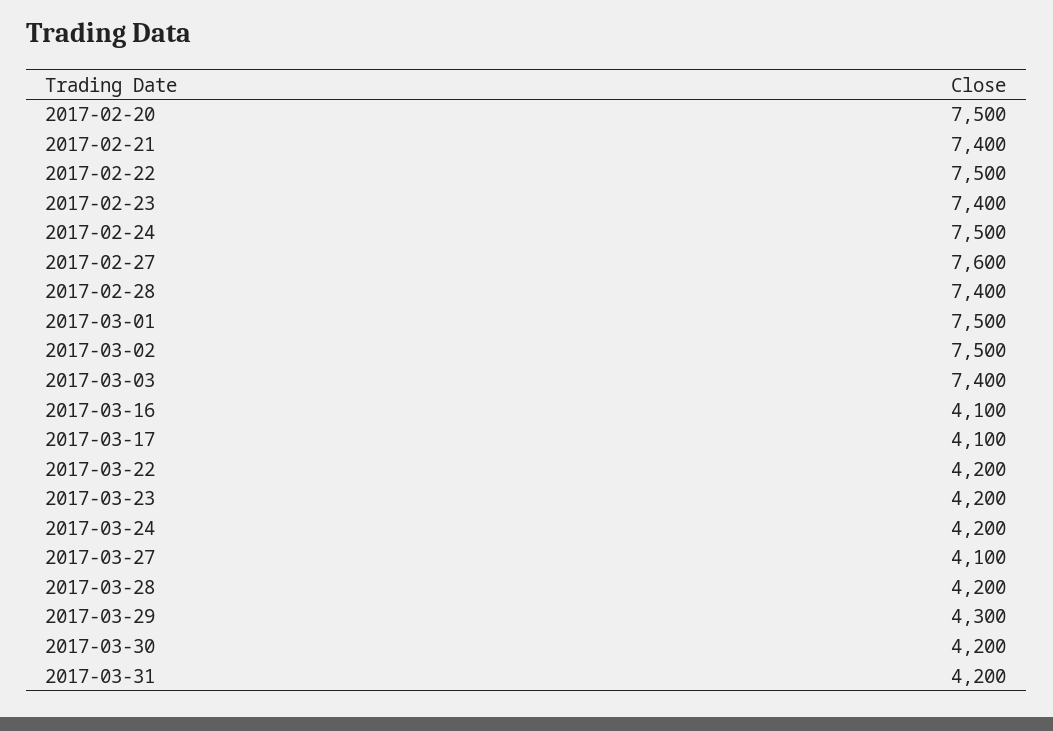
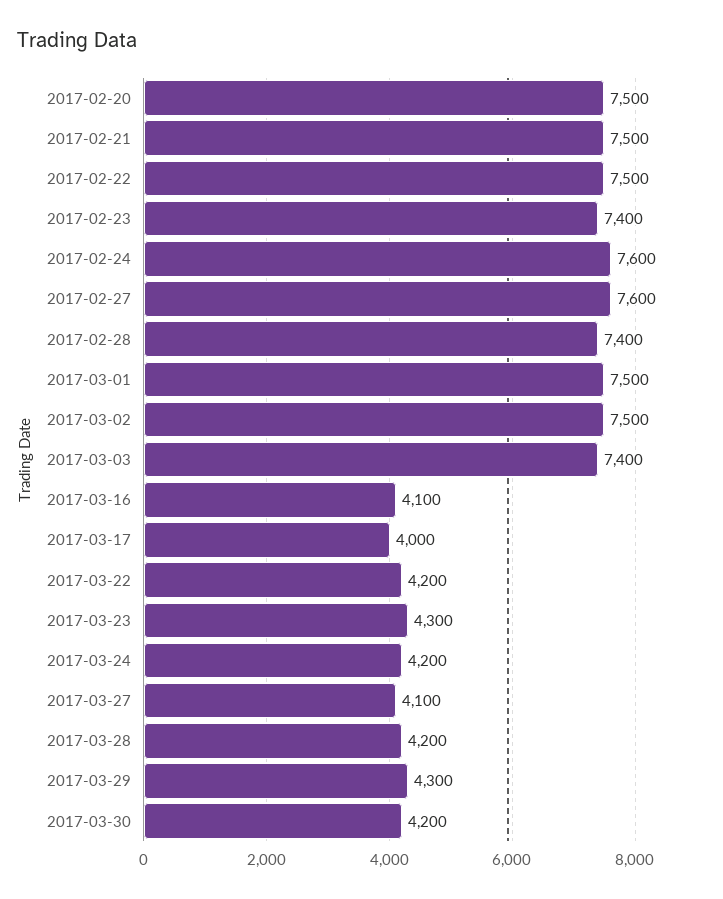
  {
    "2017-02-20": 7500,
-   "2017-02-21": 7400,
+   "2017-02-21": 7500,
    "2017-02-22": 7500,
    "2017-02-23": 7400,
-   "2017-02-24": 7500,
+   "2017-02-24": 7600,
    "2017-02-27": 7600,
    "2017-02-28": 7400,
    "2017-03-01": 7500,
    "2017-03-02": 7500,
    "2017-03-03": 7400,
    "2017-03-16": 4100,
-   "2017-03-17": 4100,
+   "2017-03-17": 4000,
    "2017-03-22": 4200,
-   "2017-03-23": 4200,
+   "2017-03-23": 4300,
    "2017-03-24": 4200,
    "2017-03-27": 4100,
    "2017-03-28": 4200,
    "2017-03-29": 4300,
-   "2017-03-30": 4200,
+   "2017-03-30": 4200
-   "2017-03-31": 4200
  }

